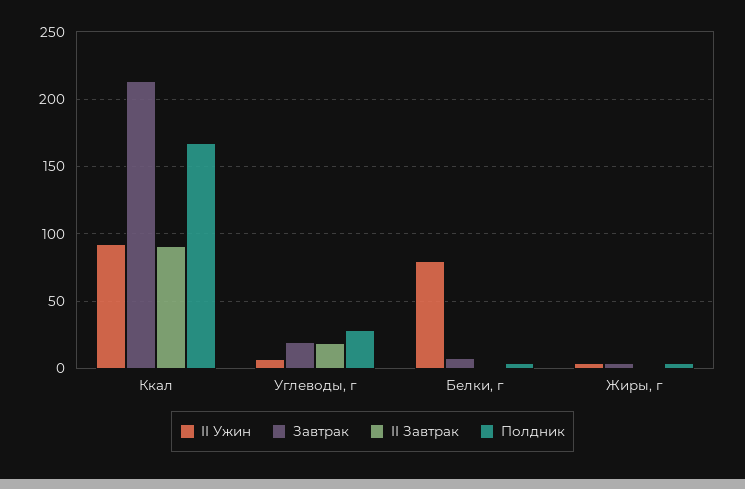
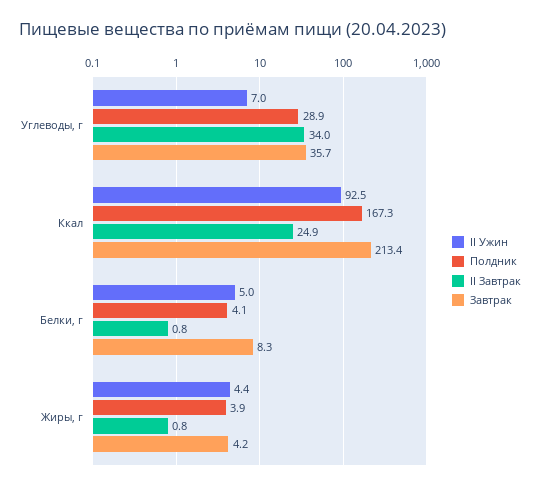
  {
    "II Ужин": {
      "Ккал": 92.5,
      "Углеводы, г": 7,
-     "Белки, г": 80,
+     "Белки, г": 5,
      "Жиры, г": 4.4
    },
    "Завтрак": {
      "Ккал": 213.4,
-     "Углеводы, г": 20,
+     "Углеводы, г": 35.7,
      "Белки, г": 8.3,
      "Жиры, г": 4.2
    },
    "II Завтрак": {
-     "Ккал": 90,
+     "Ккал": 24.9,
-     "Углеводы, г": 20,
+     "Углеводы, г": 34,
      "Белки, г": 0.8,
      "Жиры, г": 0.8
    },
    "Полдник": {
      "Ккал": 167.3,
      "Углеводы, г": 28.9,
      "Белки, г": 4.1,
      "Жиры, г": 3.9
    }
  }

